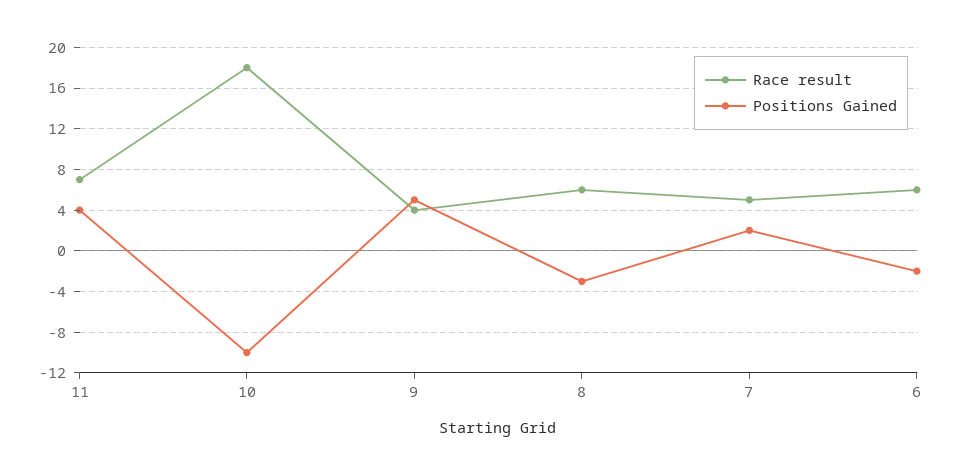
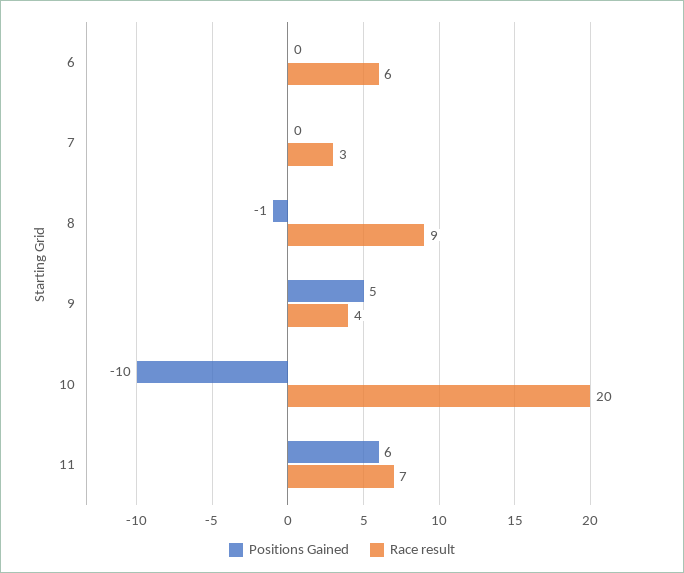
  {
    "Race result": {
      "11": 7,
-     "10": 18,
+     "10": 20,
      "9": 4,
-     "8": 6,
+     "8": 9,
-     "7": 5,
+     "7": 3,
      "6": 6
    },
    "Positions Gained": {
-     "11": 4,
+     "11": 6,
      "10": -10,
      "9": 5,
-     "8": -3,
+     "8": -1,
-     "7": 2,
+     "7": 0,
-     "6": -2
+     "6": 0
    }
  }

